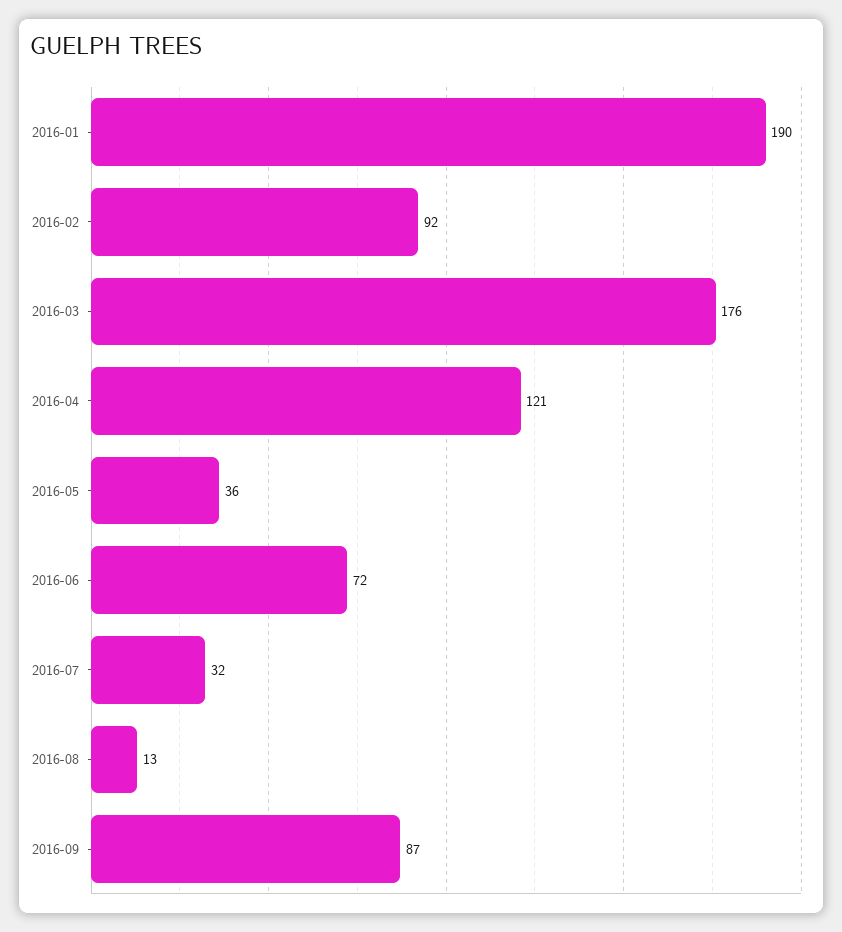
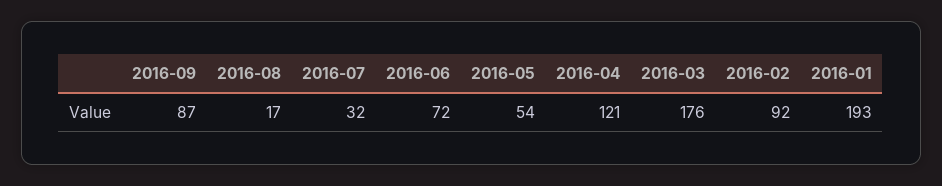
  {
-   "2016-01": 190,
+   "2016-01": 193,
    "2016-02": 92,
    "2016-03": 176,
    "2016-04": 121,
-   "2016-05": 36,
+   "2016-05": 54,
    "2016-06": 72,
    "2016-07": 32,
-   "2016-08": 13,
+   "2016-08": 17,
    "2016-09": 87
  }

